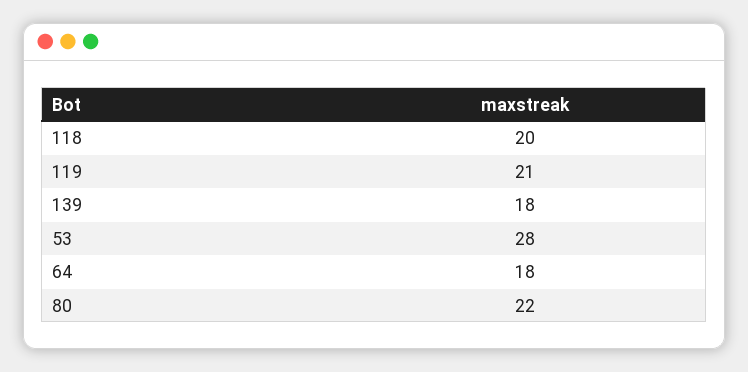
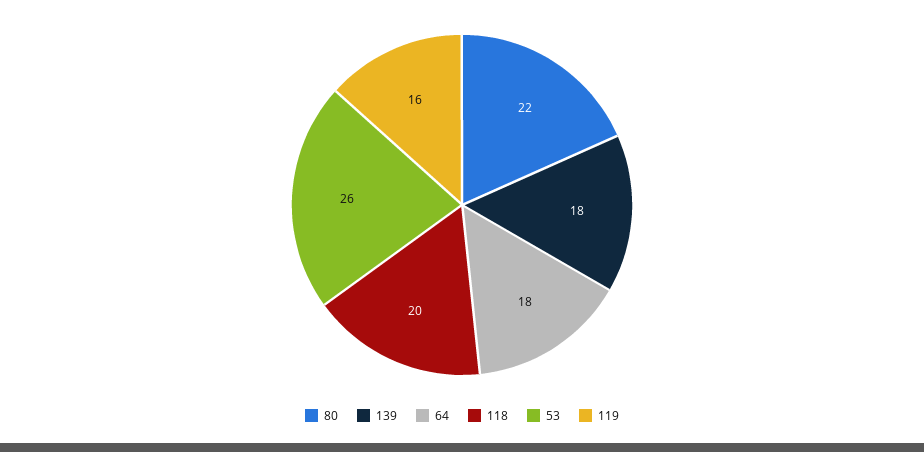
  {
    "118": 20,
-   "119": 21,
+   "119": 16,
    "139": 18,
-   "53": 28,
+   "53": 26,
    "64": 18,
    "80": 22
  }

